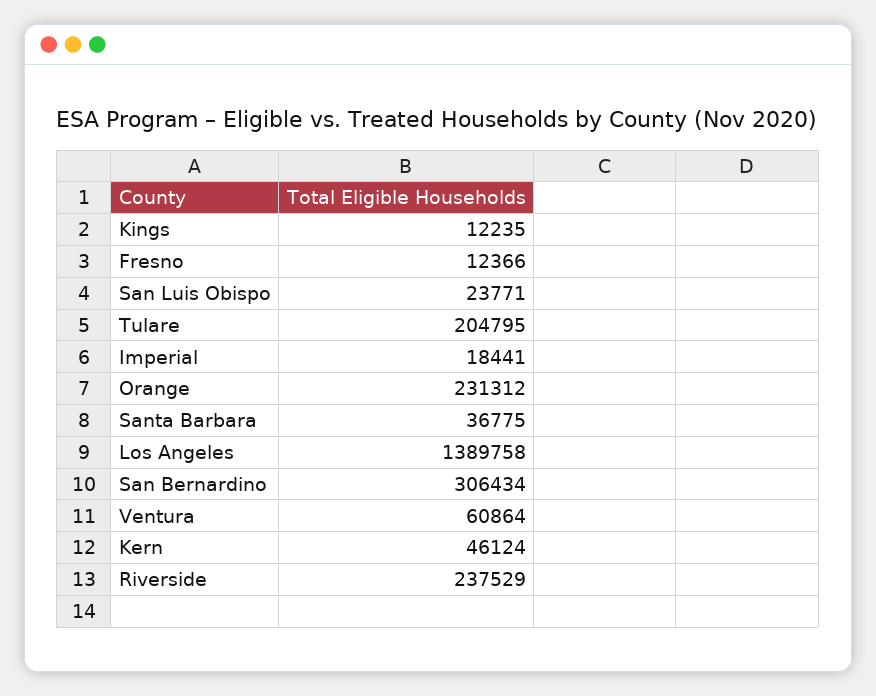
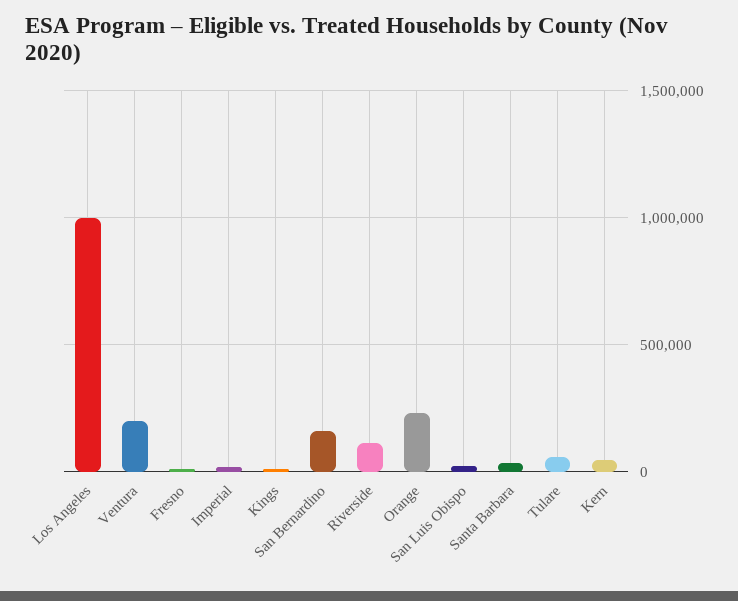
  {
    "Kings": 12235,
    "Fresno": 12366,
    "San Luis Obispo": 23771,
-   "Tulare": 204795,
+   "Tulare": 50000,
    "Imperial": 18441,
    "Orange": 231312,
    "Santa Barbara": 36775,
-   "Los Angeles": 1389758,
+   "Los Angeles": 1000000,
-   "San Bernardino": 306434,
+   "San Bernardino": 150000,
-   "Ventura": 60864,
+   "Ventura": 200000,
    "Kern": 46124,
-   "Riverside": 237529
+   "Riverside": 100000
  }

